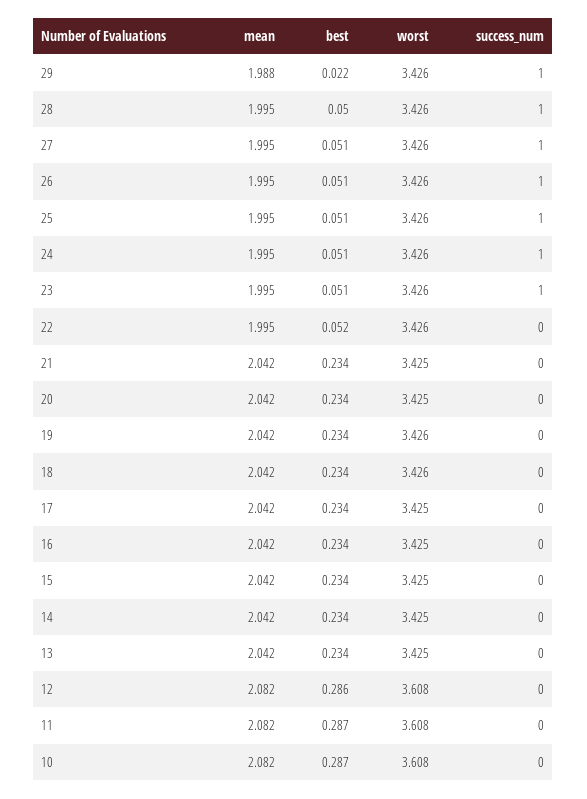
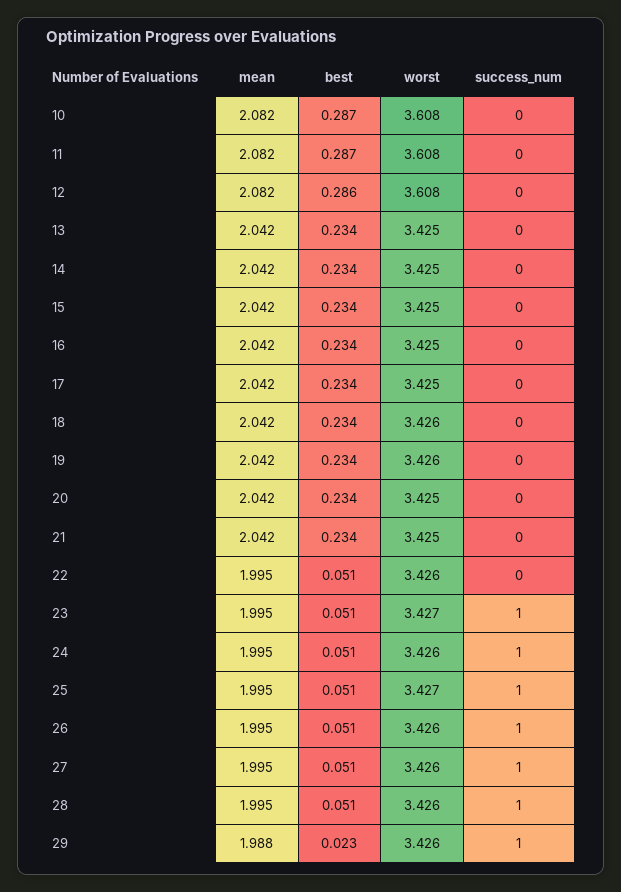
  {
    "mean": {
      "29": 1.988,
      "28": 1.995,
      "27": 1.995,
      "26": 1.995,
      "25": 1.995,
      "24": 1.995,
      "23": 1.995,
      "22": 1.995,
      "21": 2.042,
      "20": 2.042,
      "19": 2.042,
      "18": 2.042,
      "17": 2.042,
      "16": 2.042,
      "15": 2.042,
      "14": 2.042,
      "13": 2.042,
      "12": 2.082,
      "11": 2.082,
      "10": 2.082
    },
    "best": {
-     "29": 0.022,
+     "29": 0.023,
-     "28": 0.05,
+     "28": 0.051,
      "27": 0.051,
      "26": 0.051,
      "25": 0.051,
      "24": 0.051,
      "23": 0.051,
-     "22": 0.052,
+     "22": 0.051,
      "21": 0.234,
      "20": 0.234,
      "19": 0.234,
      "18": 0.234,
      "17": 0.234,
      "16": 0.234,
      "15": 0.234,
      "14": 0.234,
      "13": 0.234,
      "12": 0.286,
      "11": 0.287,
      "10": 0.287
    },
    "worst": {
      "29": 3.426,
      "28": 3.426,
      "27": 3.426,
      "26": 3.426,
-     "25": 3.426,
+     "25": 3.427,
      "24": 3.426,
-     "23": 3.426,
+     "23": 3.427,
      "22": 3.426,
      "21": 3.425,
      "20": 3.425,
      "19": 3.426,
      "18": 3.426,
      "17": 3.425,
      "16": 3.425,
      "15": 3.425,
      "14": 3.425,
      "13": 3.425,
      "12": 3.608,
      "11": 3.608,
      "10": 3.608
    },
    "success_num": {
      "29": 1,
      "28": 1,
      "27": 1,
      "26": 1,
      "25": 1,
      "24": 1,
      "23": 1,
      "22": 0,
      "21": 0,
      "20": 0,
      "19": 0,
      "18": 0,
      "17": 0,
      "16": 0,
      "15": 0,
      "14": 0,
      "13": 0,
      "12": 0,
      "11": 0,
      "10": 0
    }
  }

